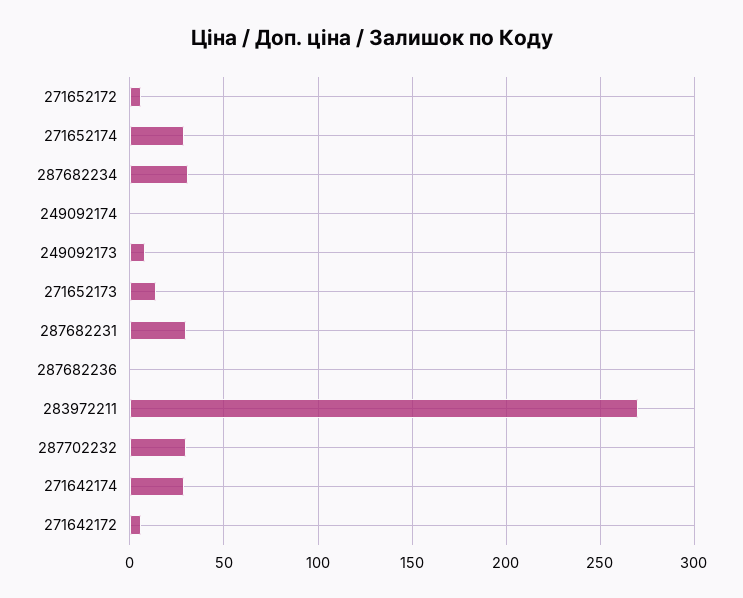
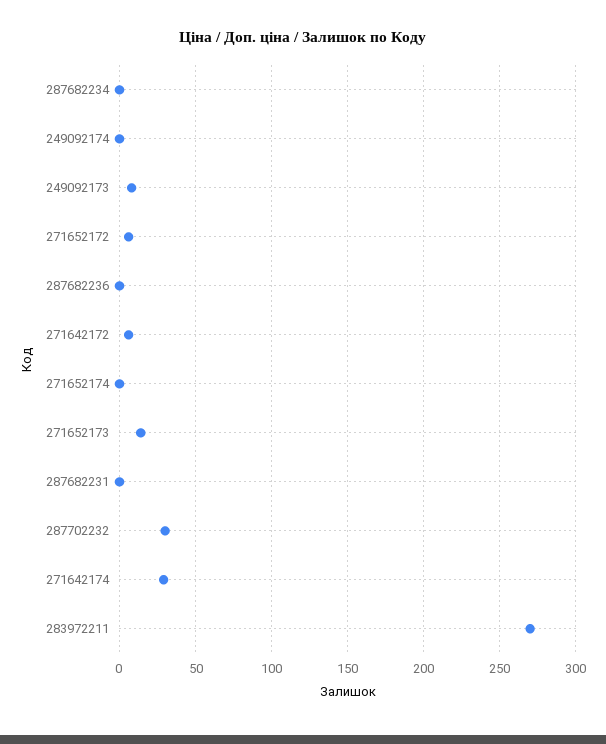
  {
    "271652172": 5,
-   "271652174": 30,
+   "271652174": 0,
-   "287682234": 30,
+   "287682234": 0,
    "249092174": 0,
    "249092173": 10,
    "271652173": 15,
-   "287682231": 30,
+   "287682231": 0,
    "287682236": 0,
    "283972211": 270,
    "287702232": 30,
    "271642174": 30,
    "271642172": 5
  }

